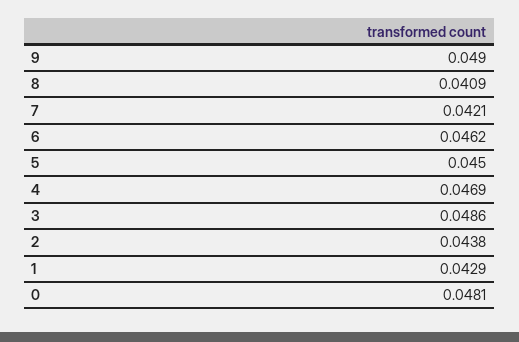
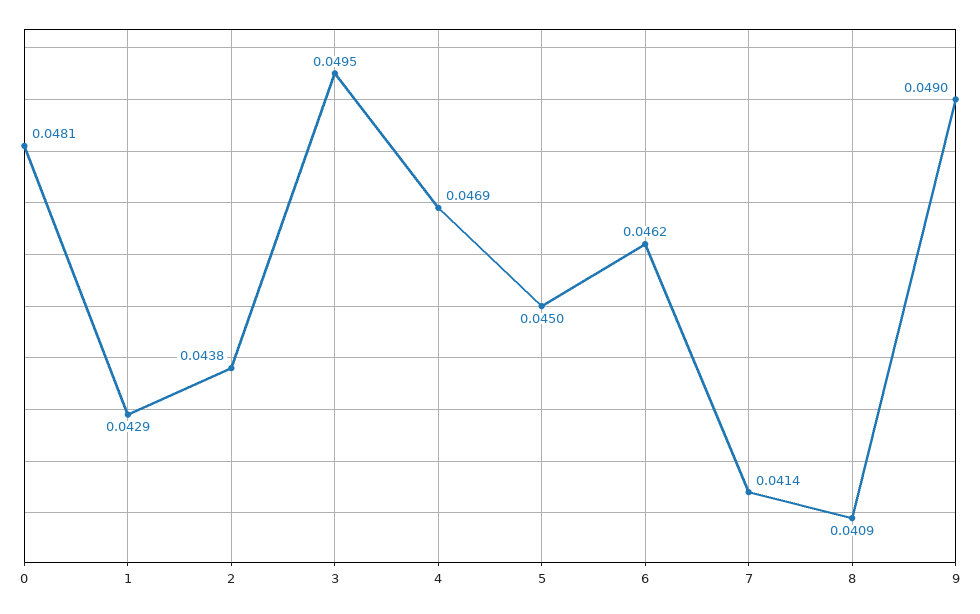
  {
    "9": 0.049,
    "8": 0.0409,
-   "7": 0.0421,
+   "7": 0.0414,
    "6": 0.0462,
    "5": 0.045,
    "4": 0.0469,
-   "3": 0.0486,
+   "3": 0.0495,
    "2": 0.0438,
    "1": 0.0429,
    "0": 0.0481
  }

